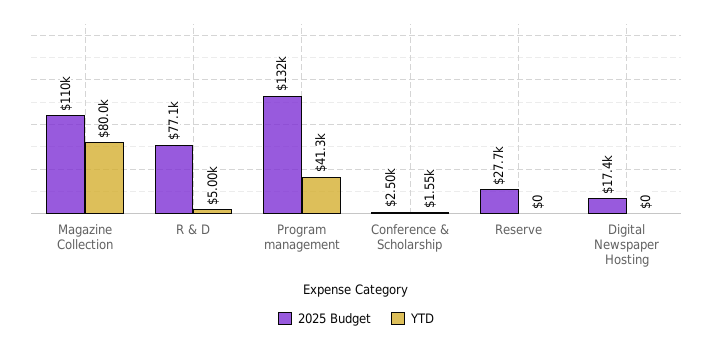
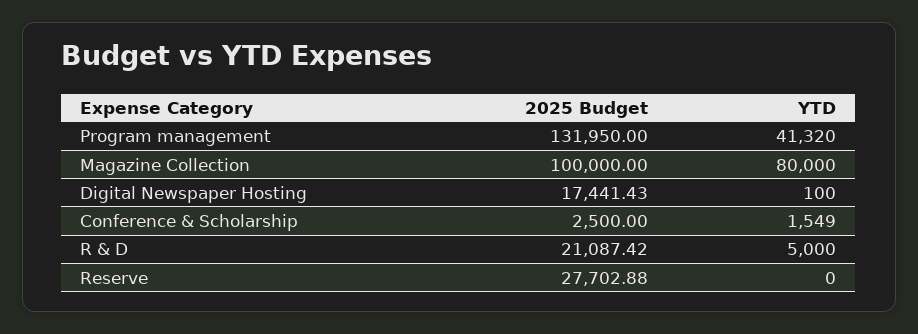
  {
    "2025 Budget": {
-     "Magazine Collection": 110000,
+     "Magazine Collection": 100000,
-     "R & D": 77100,
+     "R & D": 21087.42,
      "Program management": 131950,
      "Conference & Scholarship": 2500,
      "Reserve": 27702.88,
      "Digital Newspaper Hosting": 17441.43
    },
    "YTD": {
      "Magazine Collection": 80000,
      "R & D": 5000,
      "Program management": 41320,
      "Conference & Scholarship": 1549,
      "Reserve": 0,
-     "Digital Newspaper Hosting": 0
+     "Digital Newspaper Hosting": 100
    }
  }

